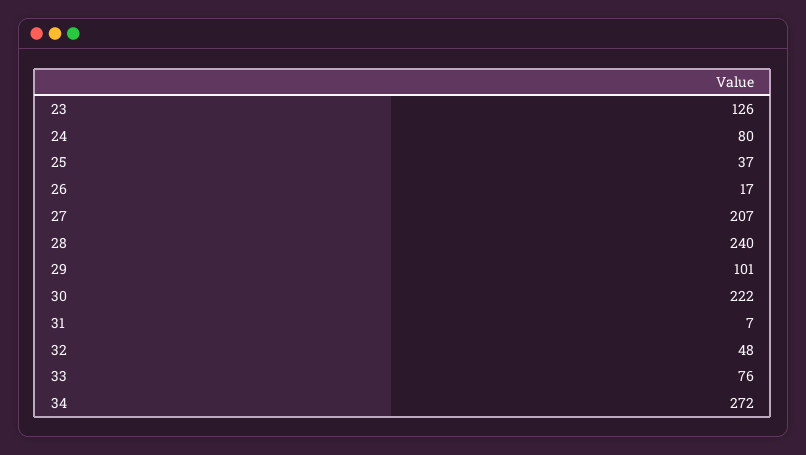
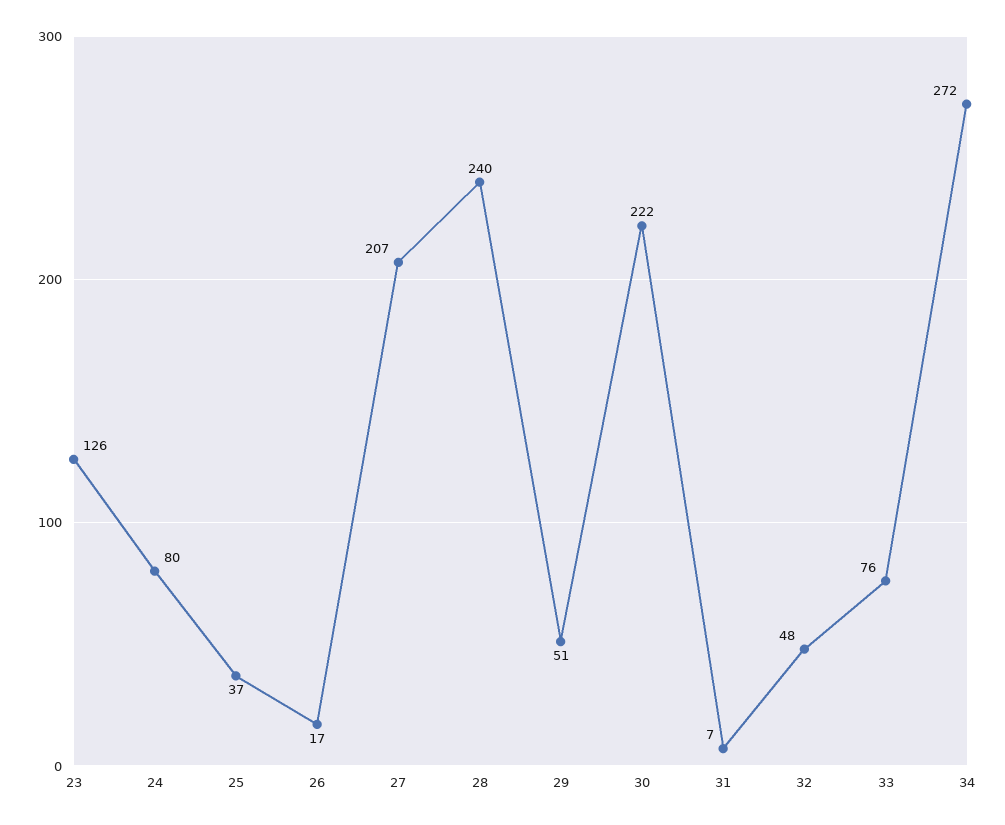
  {
    "23": 126,
    "24": 80,
    "25": 37,
    "26": 17,
    "27": 207,
    "28": 240,
-   "29": 101,
+   "29": 51,
    "30": 222,
    "31": 7,
    "32": 48,
    "33": 76,
    "34": 272
  }

